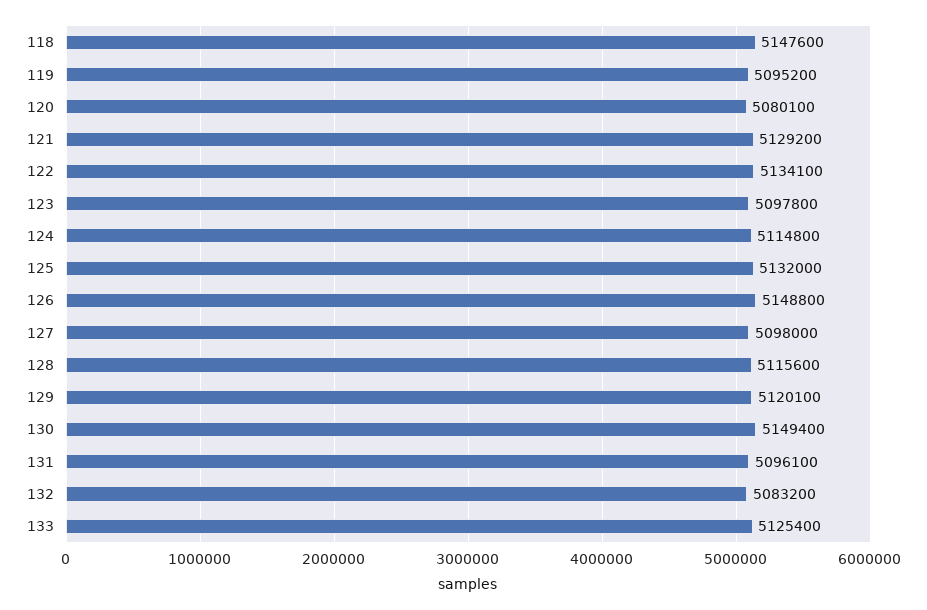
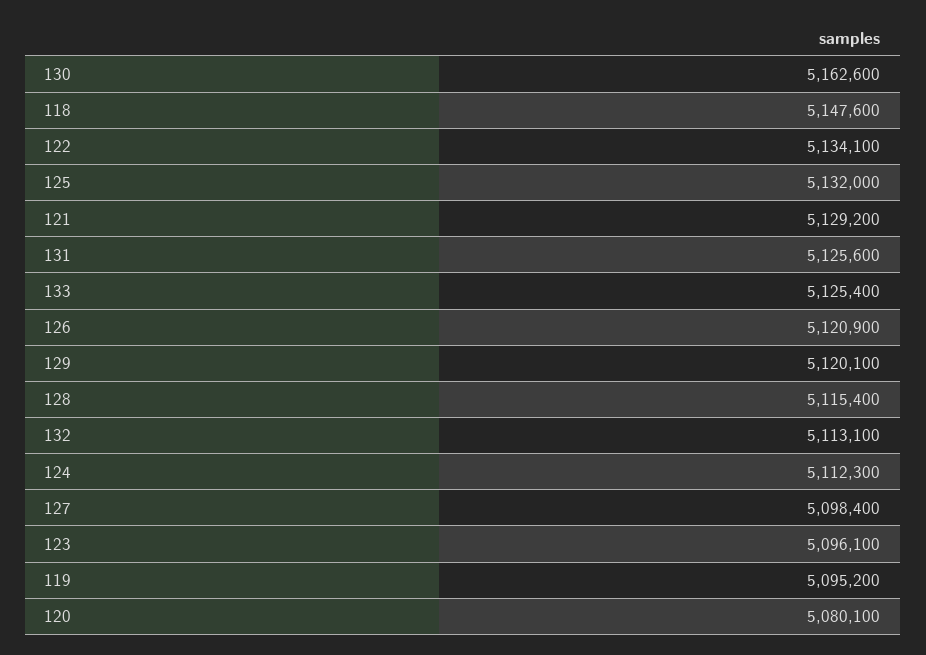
  {
    "118": 5147600,
    "119": 5095200,
    "120": 5080100,
    "121": 5129200,
    "122": 5134100,
-   "123": 5097800,
+   "123": 5096100,
-   "124": 5114800,
+   "124": 5112300,
    "125": 5132000,
-   "126": 5148800,
+   "126": 5120900,
-   "127": 5098000,
+   "127": 5098400,
-   "128": 5115600,
+   "128": 5115400,
    "129": 5120100,
-   "130": 5149400,
+   "130": 5162600,
-   "131": 5096100,
+   "131": 5125600,
-   "132": 5083200,
+   "132": 5113100,
    "133": 5125400
  }

